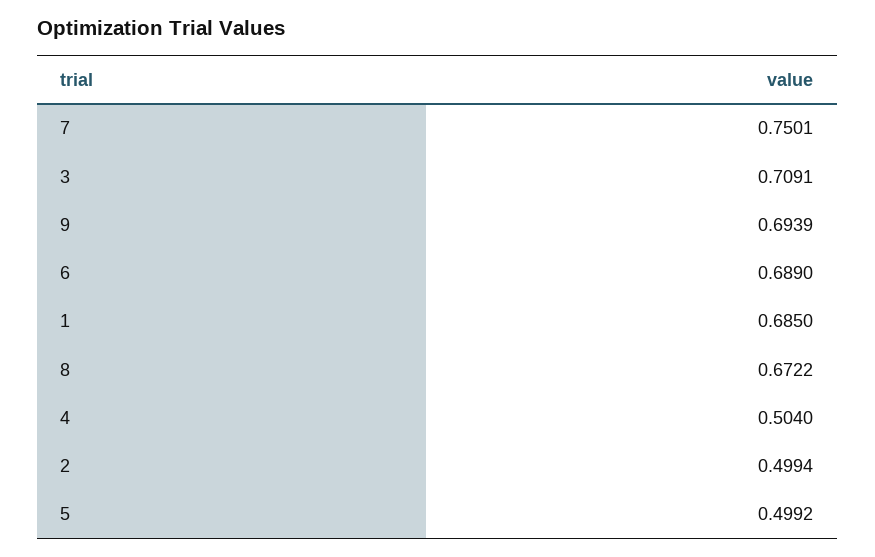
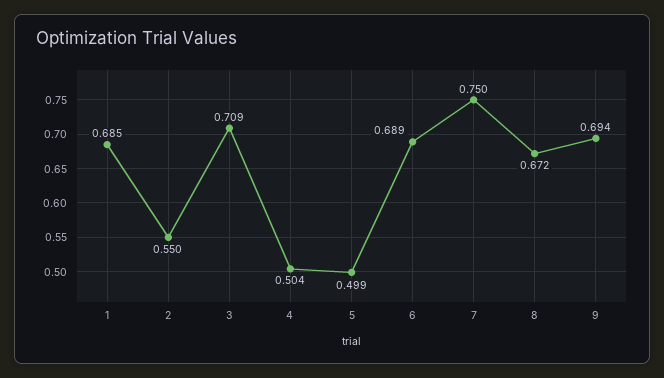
  {
    "7": 0.7501,
    "3": 0.7091,
    "9": 0.6939,
    "6": 0.689,
    "1": 0.685,
    "8": 0.6722,
    "4": 0.504,
-   "2": 0.4994,
+   "2": 0.55,
    "5": 0.4992
  }

